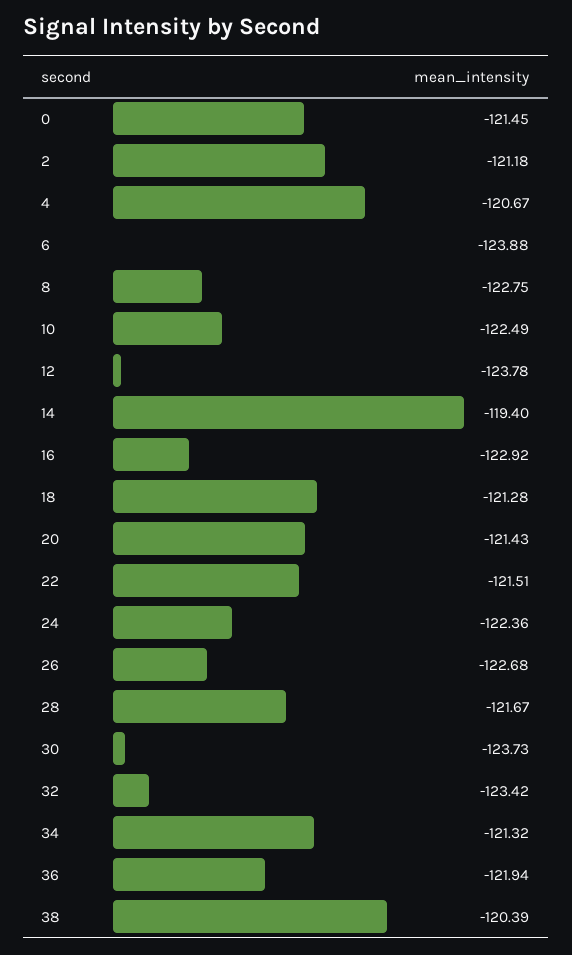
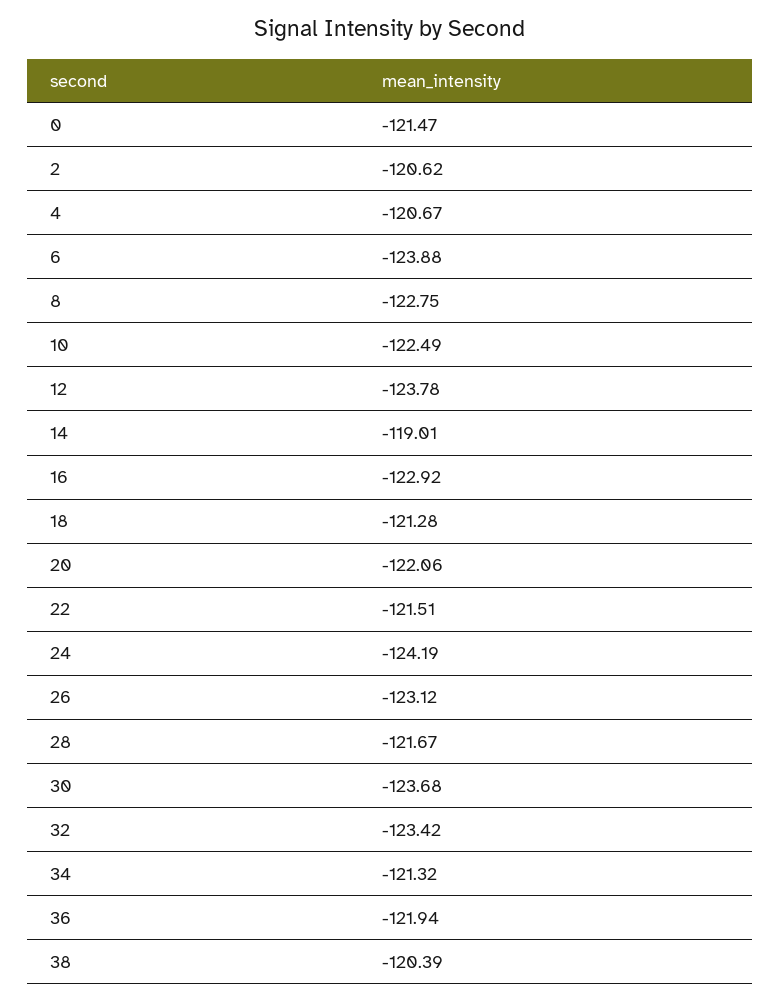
  {
-   "0": -121.45,
+   "0": -121.47,
-   "2": -121.18,
+   "2": -120.62,
    "4": -120.67,
    "6": -123.88,
    "8": -122.75,
    "10": -122.49,
    "12": -123.78,
-   "14": -119.4,
+   "14": -119.01,
    "16": -122.92,
    "18": -121.28,
-   "20": -121.43,
+   "20": -122.06,
    "22": -121.51,
-   "24": -122.36,
+   "24": -124.19,
-   "26": -122.68,
+   "26": -123.12,
    "28": -121.67,
-   "30": -123.73,
+   "30": -123.68,
    "32": -123.42,
    "34": -121.32,
    "36": -121.94,
    "38": -120.39
  }

